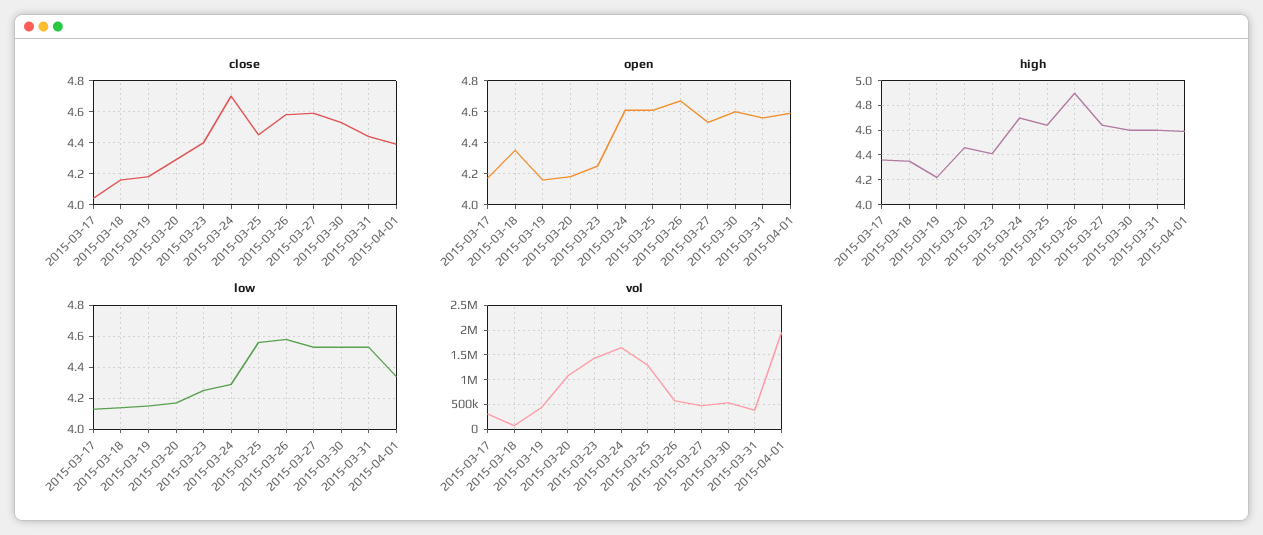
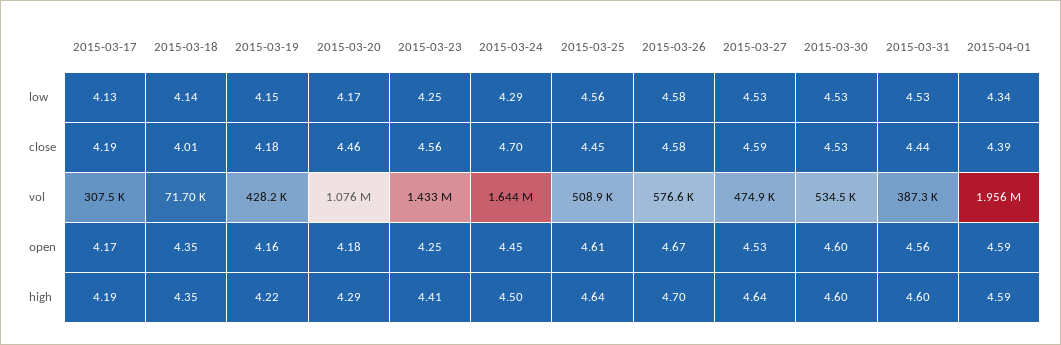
  {
    "close": {
-     "2015-03-17": 4.05,
+     "2015-03-17": 4.19,
-     "2015-03-18": 4.15,
+     "2015-03-18": 4.01,
      "2015-03-19": 4.18,
-     "2015-03-20": 4.3,
+     "2015-03-20": 4.46,
-     "2015-03-23": 4.4,
+     "2015-03-23": 4.56,
      "2015-03-24": 4.7,
      "2015-03-25": 4.45,
      "2015-03-26": 4.58,
      "2015-03-27": 4.59,
      "2015-03-30": 4.53,
      "2015-03-31": 4.44,
      "2015-04-01": 4.39
    },
    "open": {
      "2015-03-17": 4.17,
      "2015-03-18": 4.35,
      "2015-03-19": 4.16,
      "2015-03-20": 4.18,
      "2015-03-23": 4.25,
-     "2015-03-24": 4.6,
+     "2015-03-24": 4.45,
      "2015-03-25": 4.61,
      "2015-03-26": 4.67,
      "2015-03-27": 4.53,
      "2015-03-30": 4.6,
      "2015-03-31": 4.56,
      "2015-04-01": 4.59
    },
    "high": {
-     "2015-03-17": 4.35,
+     "2015-03-17": 4.19,
      "2015-03-18": 4.35,
      "2015-03-19": 4.22,
-     "2015-03-20": 4.45,
+     "2015-03-20": 4.29,
      "2015-03-23": 4.41,
-     "2015-03-24": 4.7,
+     "2015-03-24": 4.5,
      "2015-03-25": 4.64,
-     "2015-03-26": 4.9,
+     "2015-03-26": 4.7,
      "2015-03-27": 4.64,
      "2015-03-30": 4.6,
      "2015-03-31": 4.6,
      "2015-04-01": 4.59
    },
    "low": {
      "2015-03-17": 4.13,
      "2015-03-18": 4.14,
      "2015-03-19": 4.15,
      "2015-03-20": 4.17,
      "2015-03-23": 4.25,
      "2015-03-24": 4.29,
      "2015-03-25": 4.56,
      "2015-03-26": 4.58,
      "2015-03-27": 4.53,
      "2015-03-30": 4.53,
      "2015-03-31": 4.53,
      "2015-04-01": 4.34
    },
    "vol": {
      "2015-03-17": 307500,
      "2015-03-18": 71700,
      "2015-03-19": 428200,
      "2015-03-20": 1076000,
      "2015-03-23": 1433000,
      "2015-03-24": 1644000,
-     "2015-03-25": 1250000,
+     "2015-03-25": 508900,
      "2015-03-26": 576600,
      "2015-03-27": 474900,
      "2015-03-30": 534500,
      "2015-03-31": 387300,
      "2015-04-01": 1956000
    }
  }

